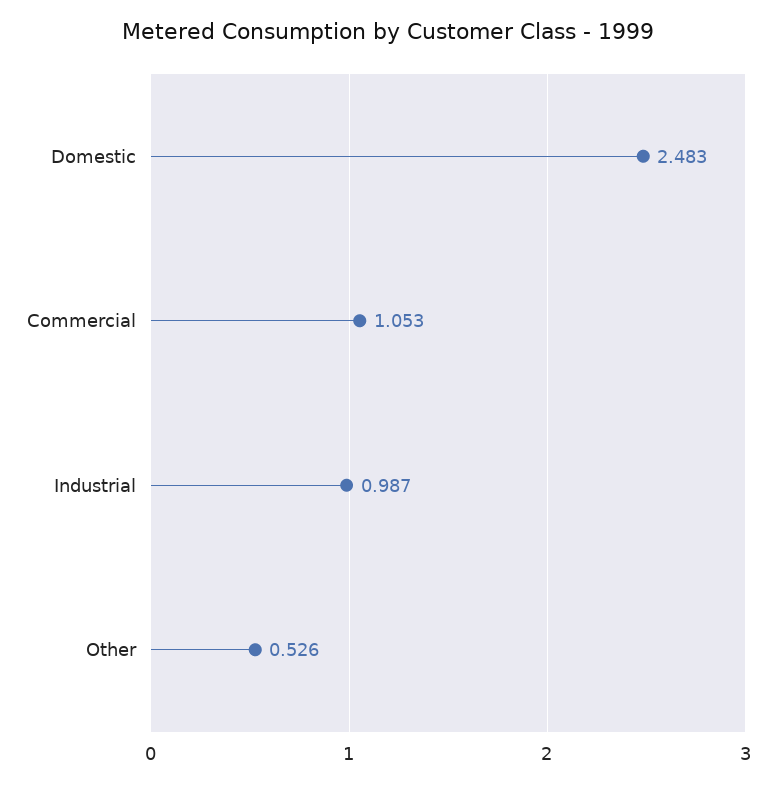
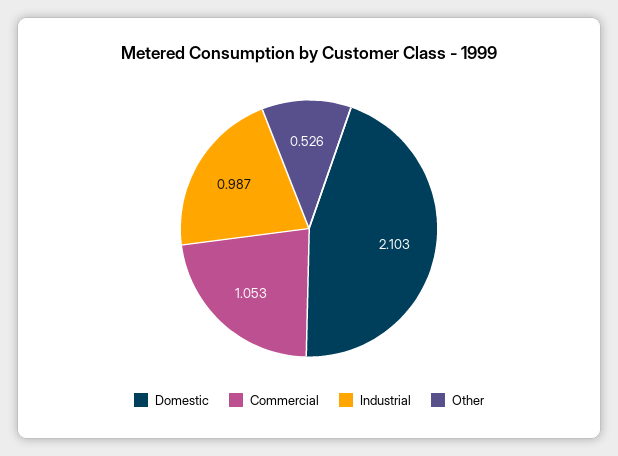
  {
-   "Domestic": 2.483,
+   "Domestic": 2.103,
    "Commercial": 1.053,
    "Industrial": 0.987,
    "Other": 0.526
  }

